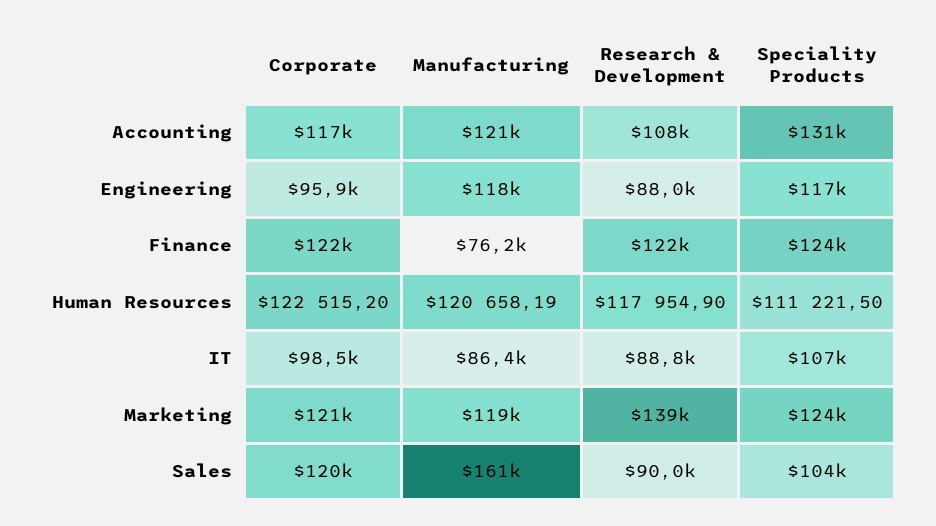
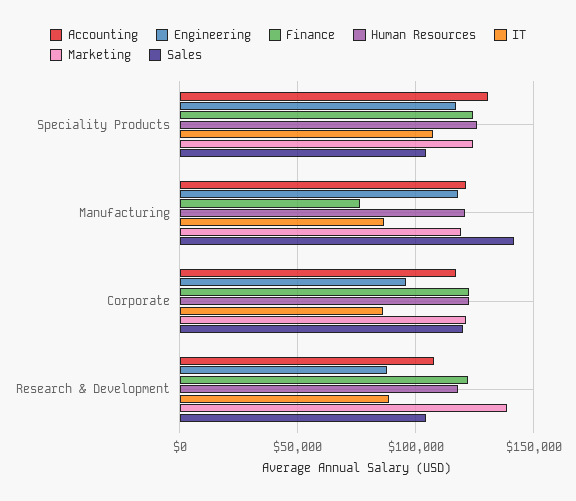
  {
    "Accounting": {
      "Corporate": 117000,
      "Manufacturing": 121000,
      "Research & Development": 108000,
      "Speciality Products": 131000
    },
    "Engineering": {
      "Corporate": 95900,
      "Manufacturing": 118000,
      "Research & Development": 88000,
      "Speciality Products": 117000
    },
    "Finance": {
      "Corporate": 122000,
      "Manufacturing": 76200,
      "Research & Development": 122000,
      "Speciality Products": 124000
    },
    "Human Resources": {
      "Corporate": 122515.2,
      "Manufacturing": 120658.19,
      "Research & Development": 117954.9,
-     "Speciality Products": 111221.5
+     "Speciality Products": 125000
    },
    "IT": {
-     "Corporate": 98500,
+     "Corporate": 85000,
      "Manufacturing": 86400,
      "Research & Development": 88800,
      "Speciality Products": 107000
    },
    "Marketing": {
      "Corporate": 121000,
      "Manufacturing": 119000,
      "Research & Development": 139000,
      "Speciality Products": 124000
    },
    "Sales": {
      "Corporate": 120000,
-     "Manufacturing": 161000,
+     "Manufacturing": 140000,
-     "Research & Development": 90000,
+     "Research & Development": 105000,
      "Speciality Products": 104000
    }
  }

